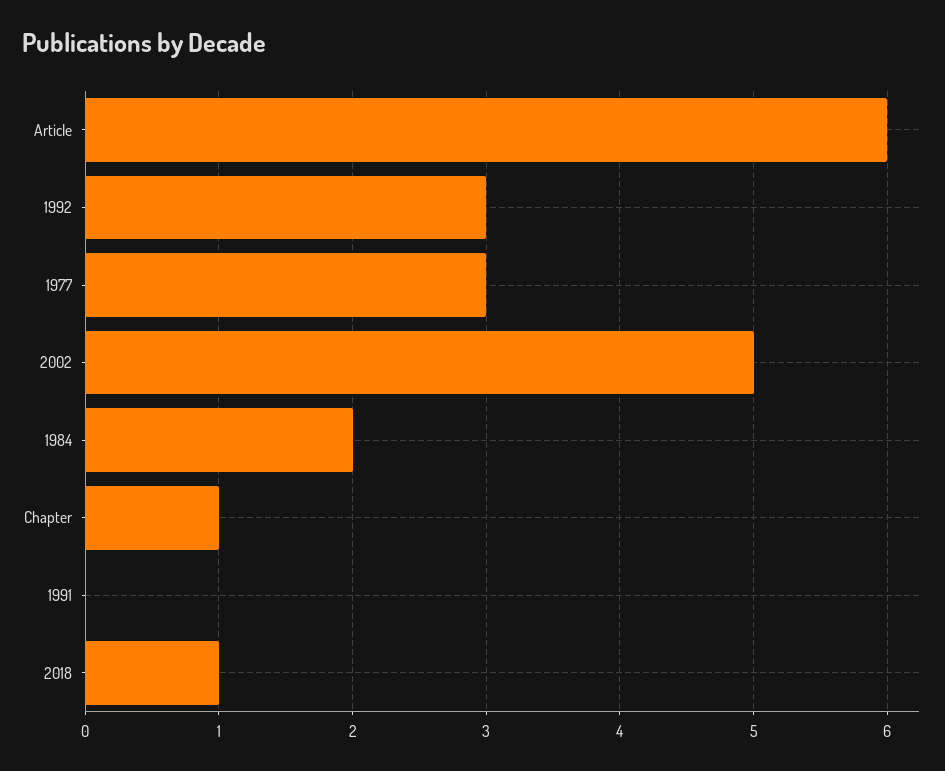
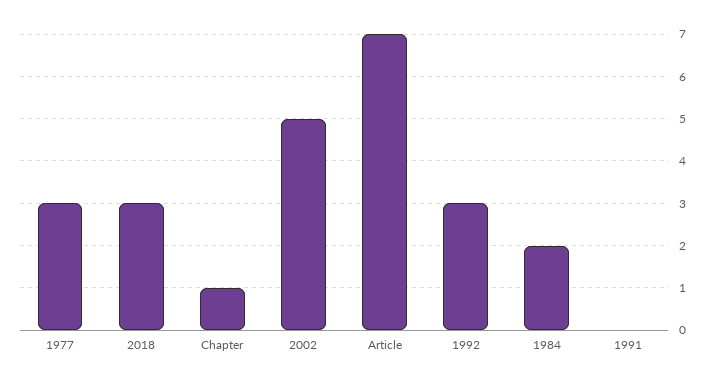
  {
-   "Article": 6,
+   "Article": 7,
    "1992": 3,
    "1977": 3,
    "2002": 5,
    "1984": 2,
    "Chapter": 1,
    "1991": 0,
-   "2018": 1
+   "2018": 3
  }

